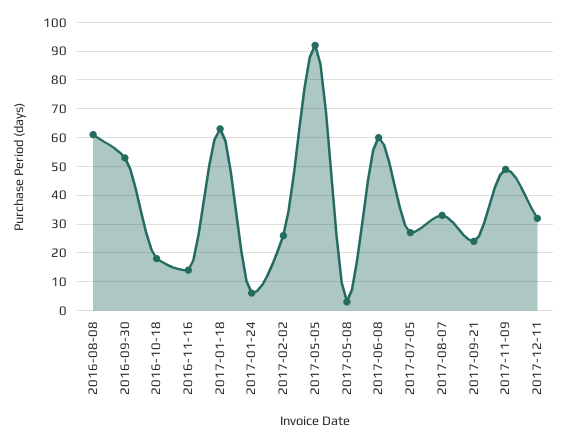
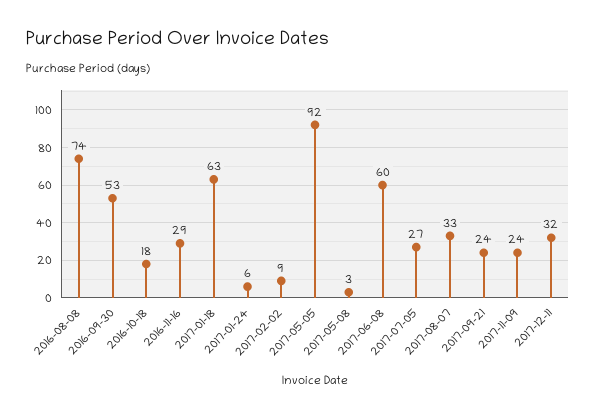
  {
-   "2016-08-08": 60,
+   "2016-08-08": 74,
    "2016-09-30": 53,
    "2016-10-18": 18,
-   "2016-11-16": 15,
+   "2016-11-16": 29,
    "2017-01-18": 63,
    "2017-01-24": 6,
-   "2017-02-02": 25,
+   "2017-02-02": 9,
    "2017-05-05": 92,
    "2017-05-08": 3,
    "2017-06-08": 60,
    "2017-07-05": 27,
    "2017-08-07": 33,
    "2017-09-21": 24,
-   "2017-11-09": 50,
+   "2017-11-09": 24,
    "2017-12-11": 32
  }

